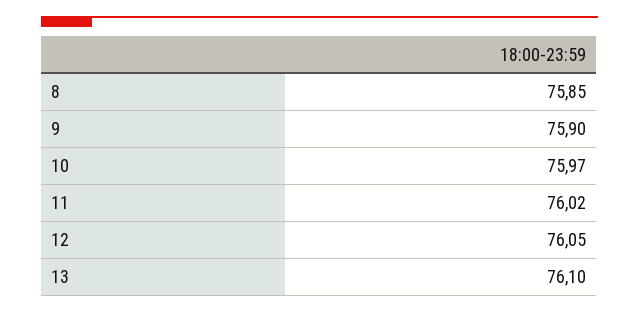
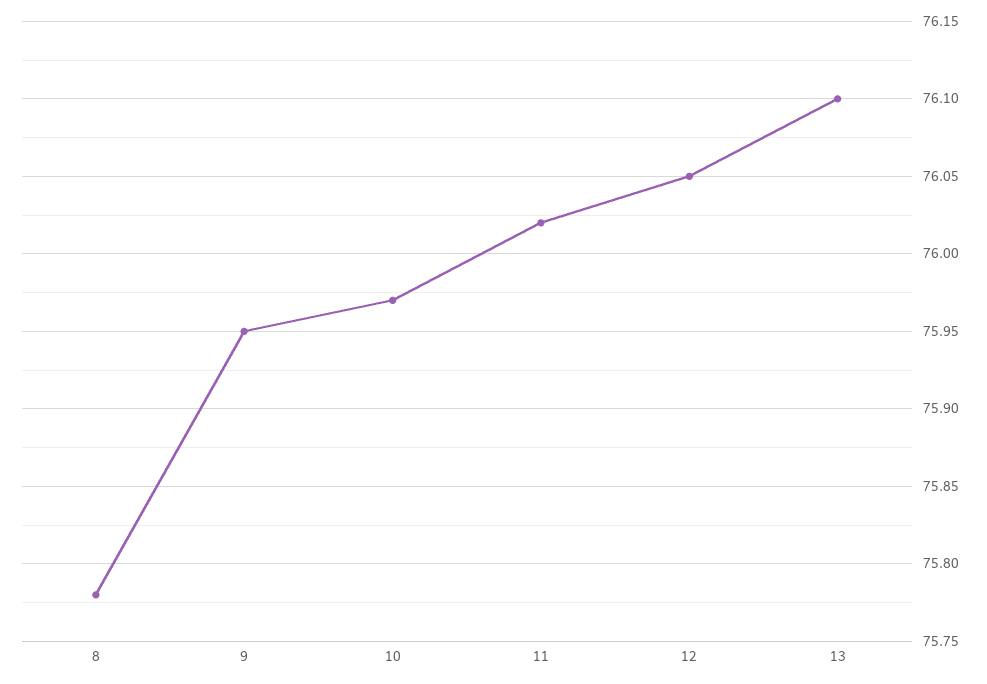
  {
-   "8": 75.85,
+   "8": 75.78,
-   "9": 75.9,
+   "9": 75.95,
    "10": 75.97,
    "11": 76.02,
    "12": 76.05,
    "13": 76.1
  }

